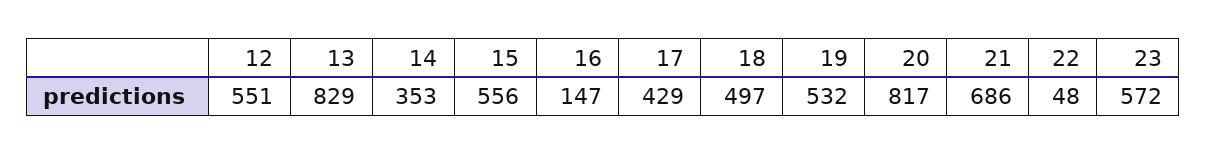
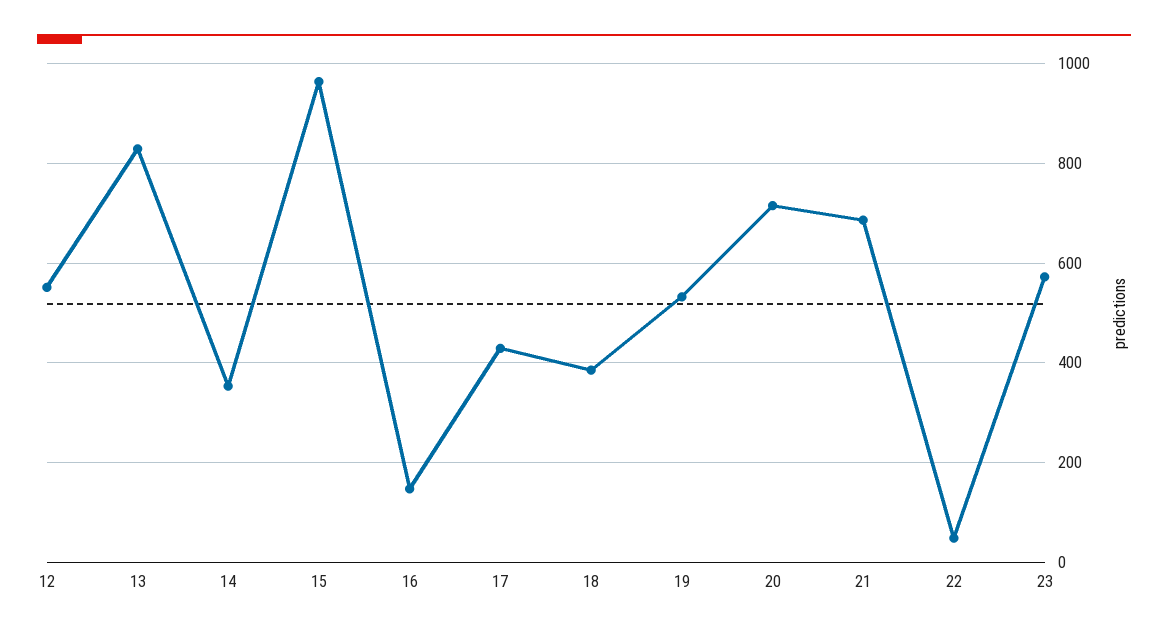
  {
    "12": 551,
    "13": 829,
    "14": 353,
-   "15": 556,
+   "15": 960,
    "16": 147,
    "17": 429,
-   "18": 497,
+   "18": 380,
    "19": 532,
-   "20": 817,
+   "20": 720,
    "21": 686,
    "22": 48,
    "23": 572
  }

